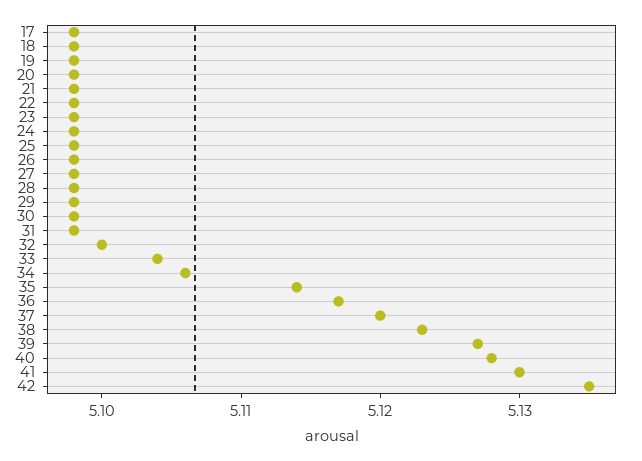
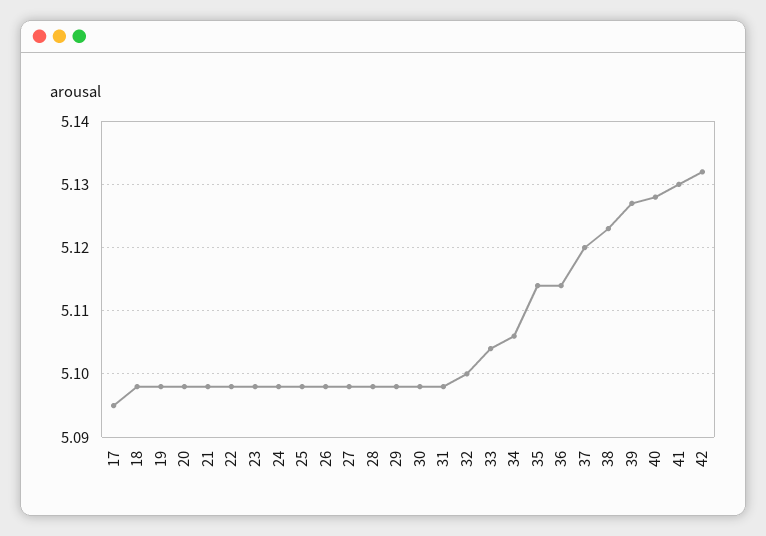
  {
-   "17": 5.098,
+   "17": 5.095,
    "18": 5.098,
    "19": 5.098,
    "20": 5.098,
    "21": 5.098,
    "22": 5.098,
    "23": 5.098,
    "24": 5.098,
    "25": 5.098,
    "26": 5.098,
    "27": 5.098,
    "28": 5.098,
    "29": 5.098,
    "30": 5.098,
    "31": 5.098,
    "32": 5.1,
    "33": 5.104,
    "34": 5.106,
    "35": 5.114,
-   "36": 5.117,
+   "36": 5.114,
    "37": 5.12,
    "38": 5.123,
    "39": 5.127,
    "40": 5.128,
    "41": 5.13,
-   "42": 5.135
+   "42": 5.132
  }

